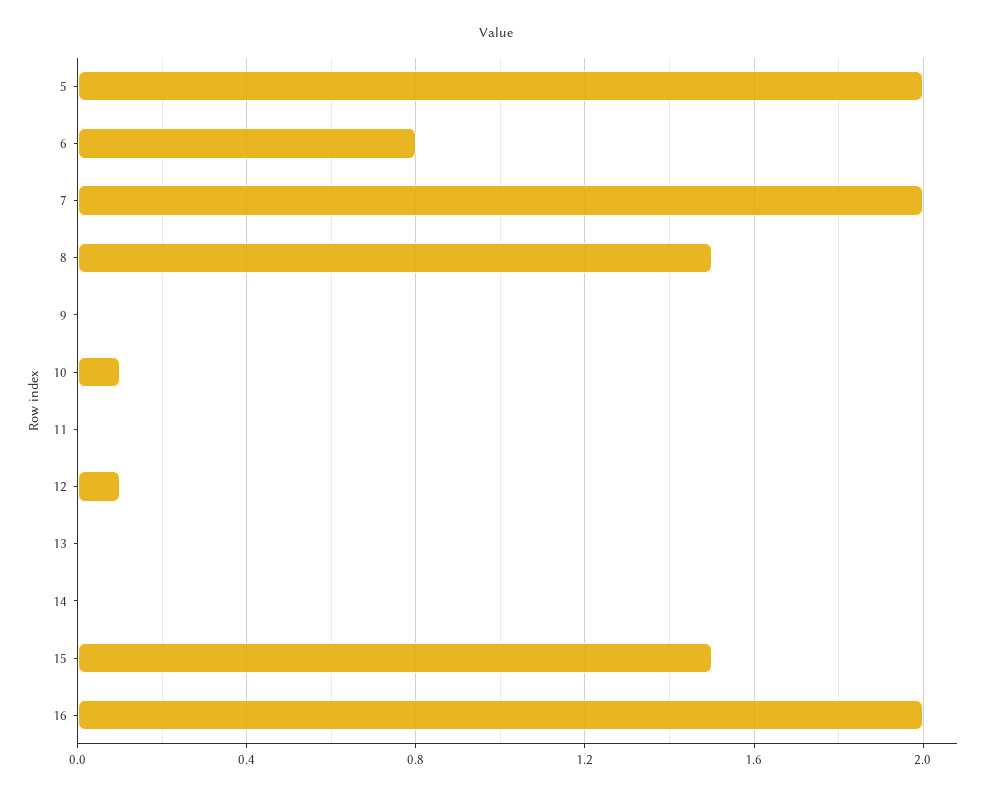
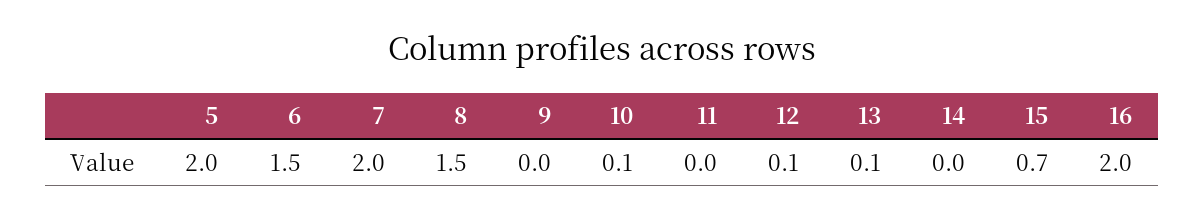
  {
    "5": 2,
-   "6": 0.8,
+   "6": 1.5,
    "7": 2,
    "8": 1.5,
    "9": 0,
    "10": 0.1,
    "11": 0,
    "12": 0.1,
-   "13": 0,
+   "13": 0.1,
    "14": 0,
-   "15": 1.5,
+   "15": 0.7,
    "16": 2
  }

